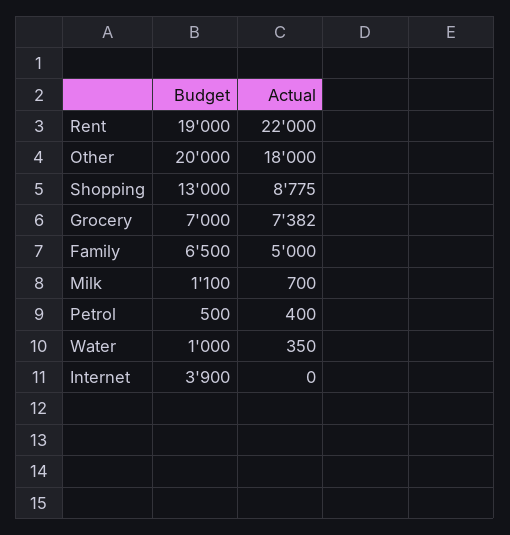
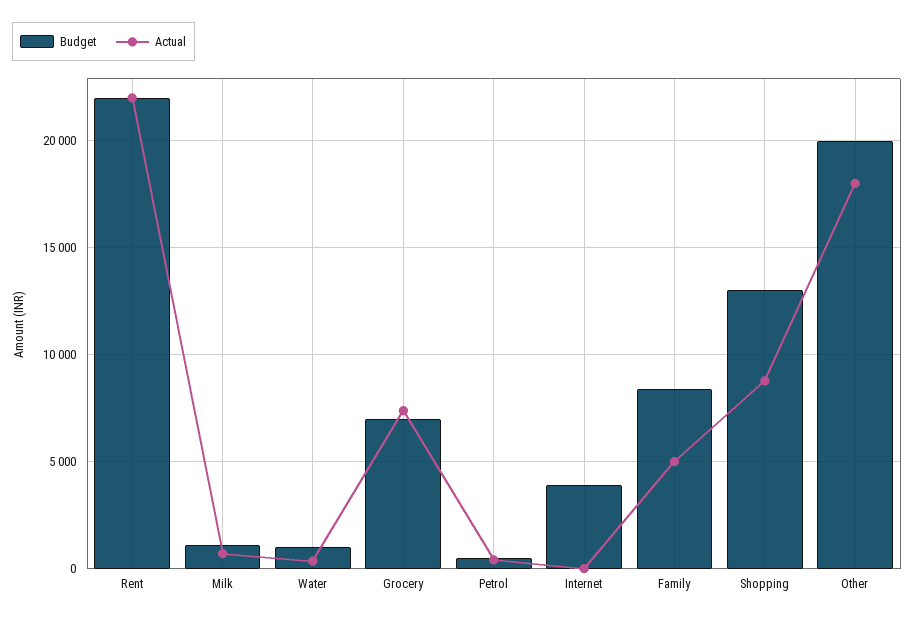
  {
    "Budget": {
-     "Rent": 19000,
+     "Rent": 22000,
      "Other": 20000,
      "Shopping": 13000,
      "Grocery": 7000,
-     "Family": 6500,
+     "Family": 8500,
      "Milk": 1100,
      "Petrol": 500,
      "Water": 1000,
      "Internet": 3900
    },
    "Actual": {
      "Rent": 22000,
      "Other": 18000,
      "Shopping": 8775,
      "Grocery": 7382,
      "Family": 5000,
      "Milk": 700,
      "Petrol": 400,
      "Water": 350,
      "Internet": 0
    }
  }

